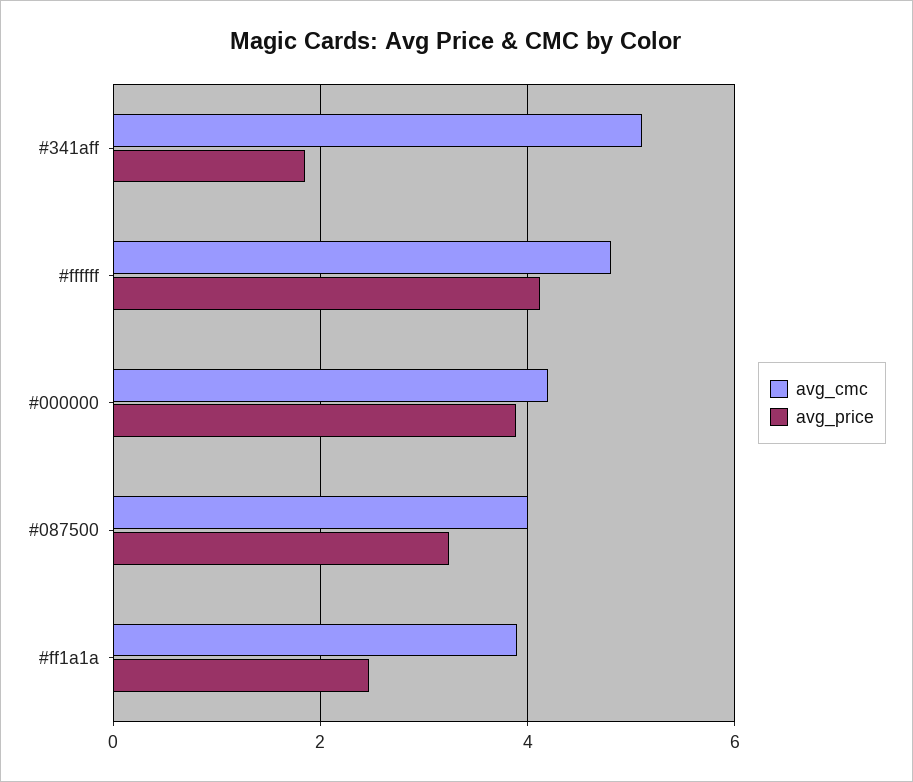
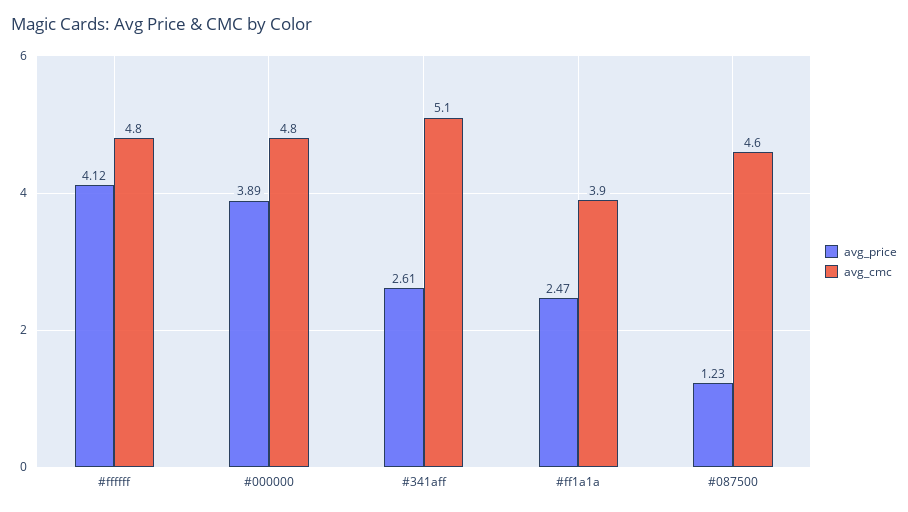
  {
    "avg_cmc": {
      "#341aff": 5.1,
      "#ffffff": 4.8,
-     "#000000": 4.2,
+     "#000000": 4.8,
-     "#087500": 4,
+     "#087500": 4.6,
      "#ff1a1a": 3.9
    },
    "avg_price": {
-     "#341aff": 1.8,
+     "#341aff": 2.61,
      "#ffffff": 4.12,
      "#000000": 3.89,
-     "#087500": 3.2,
+     "#087500": 1.23,
      "#ff1a1a": 2.47
    }
  }

